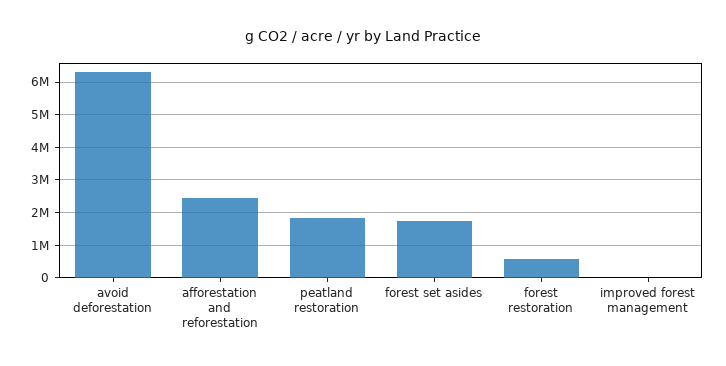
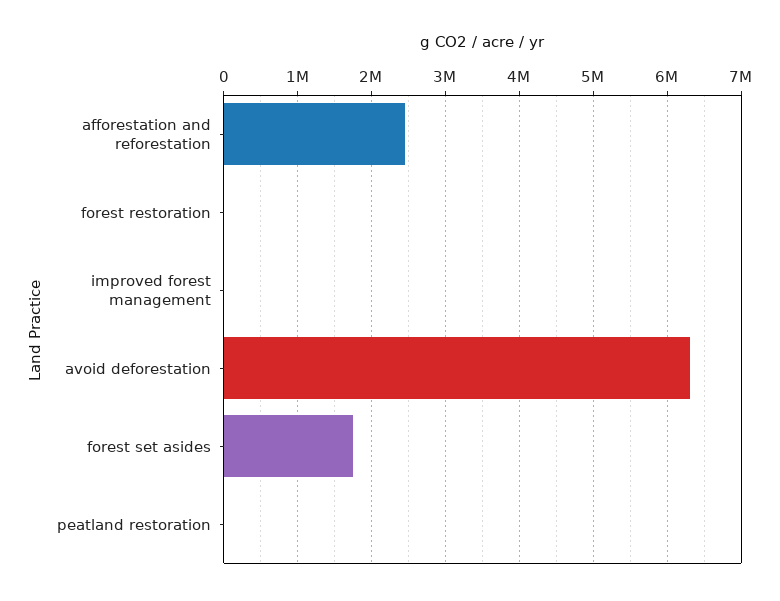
  {
    "avoid deforestation": 6300000,
    "afforestation and reforestation": 2500000,
-   "peatland restoration": 1800000,
+   "peatland restoration": 0,
    "forest set asides": 1700000,
-   "forest restoration": 600000,
+   "forest restoration": 0,
    "improved forest management": 0
  }

